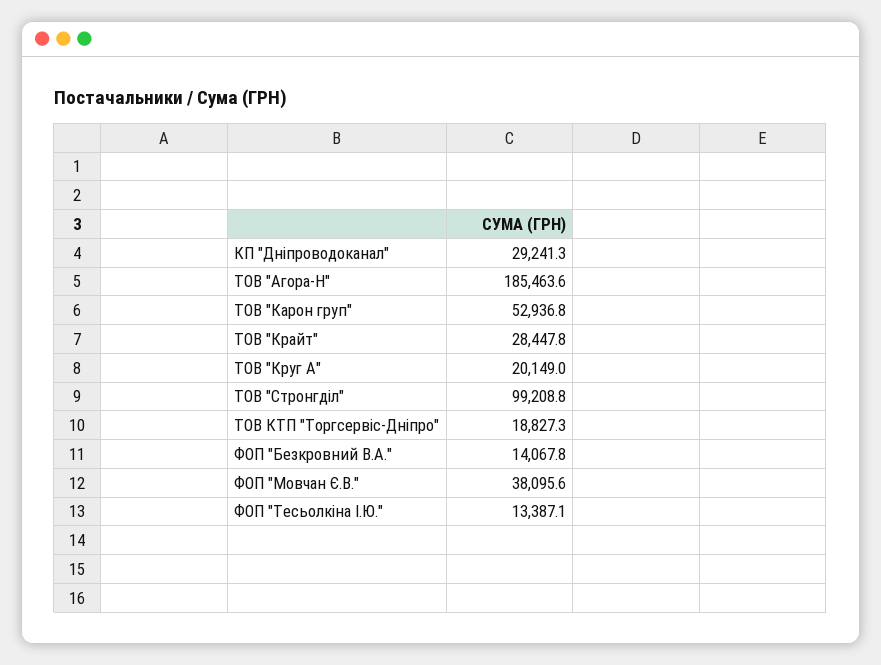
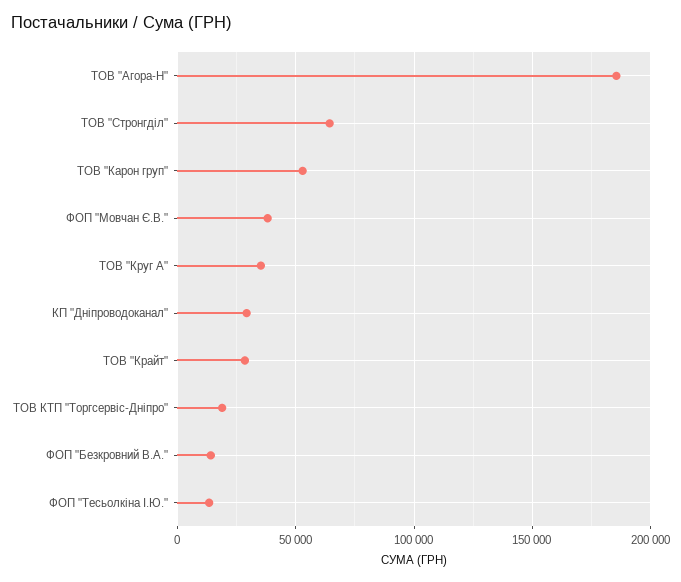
  {
    "КП \"Дніпроводоканал\"": 29241.3,
    "ТОВ \"Агора-Н\"": 185463.6,
    "ТОВ \"Карон груп\"": 52936.8,
    "ТОВ \"Крайт\"": 28447.8,
-   "ТОВ \"Круг А\"": 20149,
+   "ТОВ \"Круг А\"": 35000,
-   "ТОВ \"Стронгділ\"": 99208.8,
+   "ТОВ \"Стронгділ\"": 65000,
    "ТОВ КТП \"Торгсервіс-Дніпро\"": 18827.3,
    "ФОП \"Безкровний В.А.\"": 14067.8,
    "ФОП \"Мовчан Є.В.\"": 38095.6,
    "ФОП \"Тесьолкіна І.Ю.\"": 13387.1
  }

